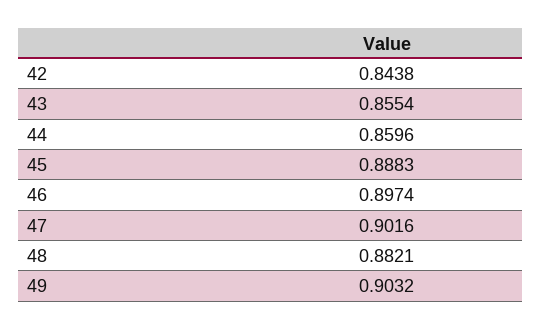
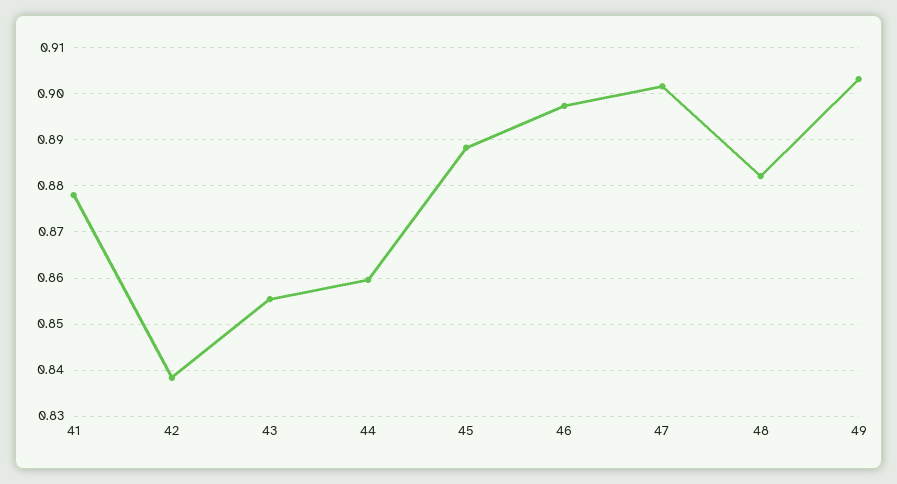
  {
-   "42": 0.8438,
+   "42": 0.838,
    "43": 0.8554,
    "44": 0.8596,
    "45": 0.8883,
    "46": 0.8974,
    "47": 0.9016,
    "48": 0.8821,
-   "49": 0.9032
+   "49": 0.9032,
+   "41": 0.878
  }

